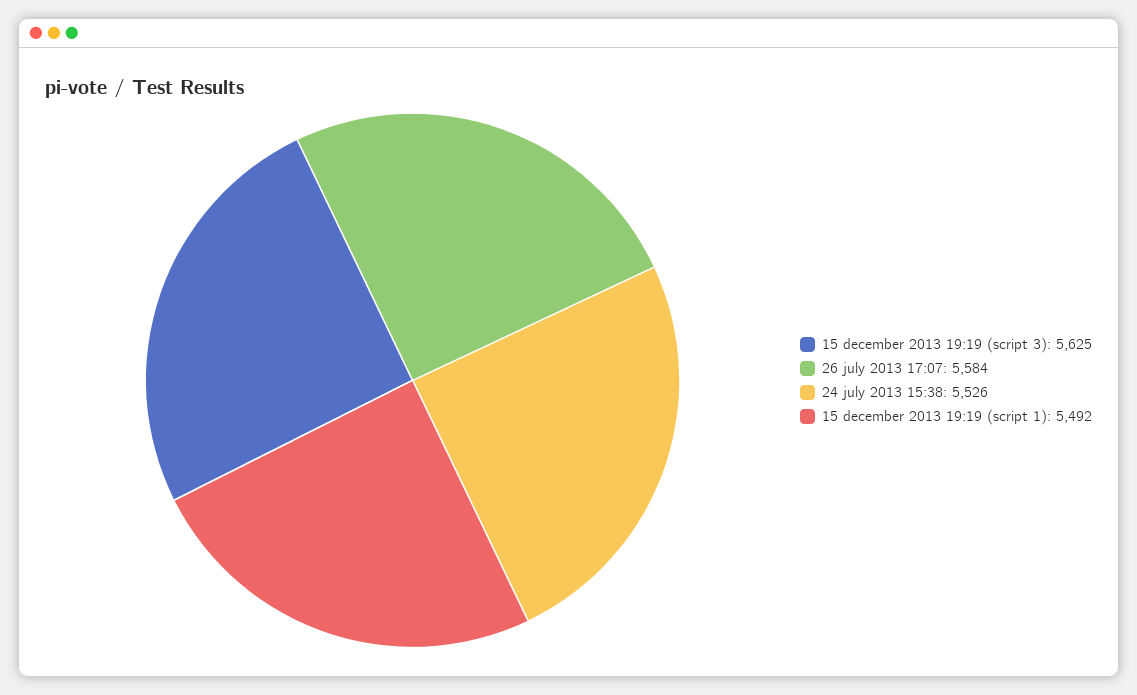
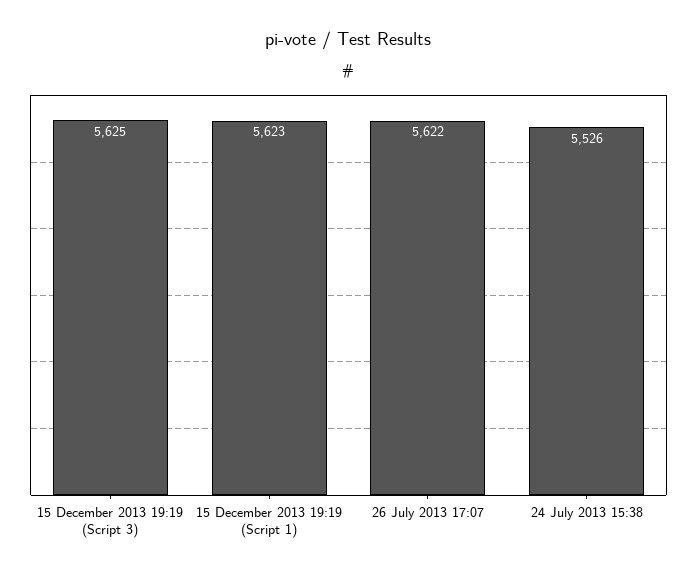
  {
    "15 december 2013 19:19 (script 3)": 5625,
-   "26 july 2013 17:07": 5584,
+   "26 july 2013 17:07": 5622,
    "24 july 2013 15:38": 5526,
-   "15 december 2013 19:19 (script 1)": 5492
+   "15 december 2013 19:19 (script 1)": 5623
  }

